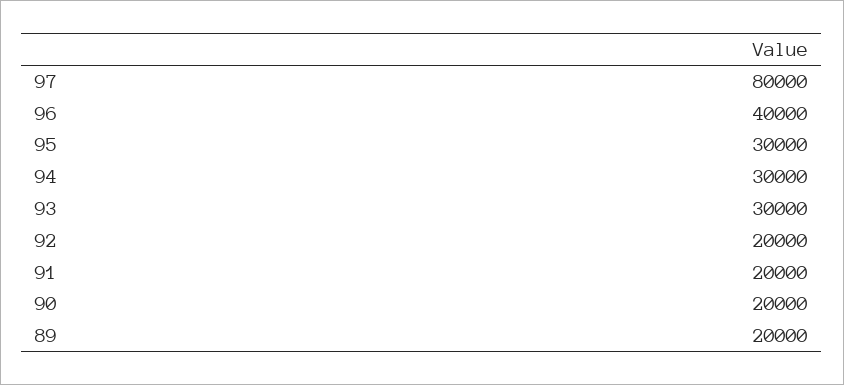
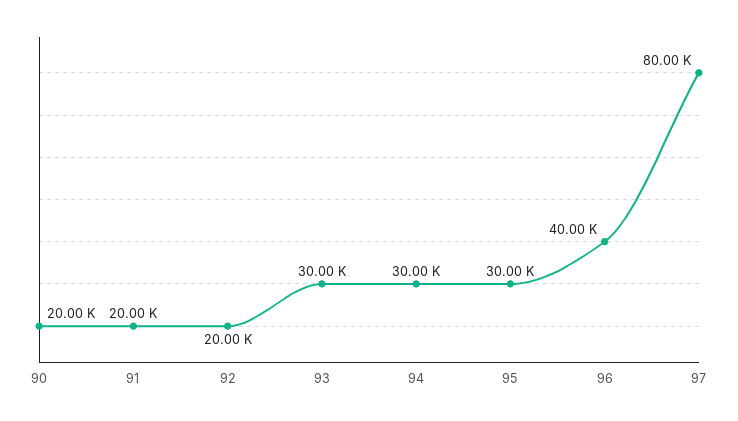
  {
    "97": 80000,
    "96": 40000,
    "95": 30000,
    "94": 30000,
    "93": 30000,
    "92": 20000,
    "91": 20000,
-   "90": 20000,
+   "90": 20000
-   "89": 20000
  }

